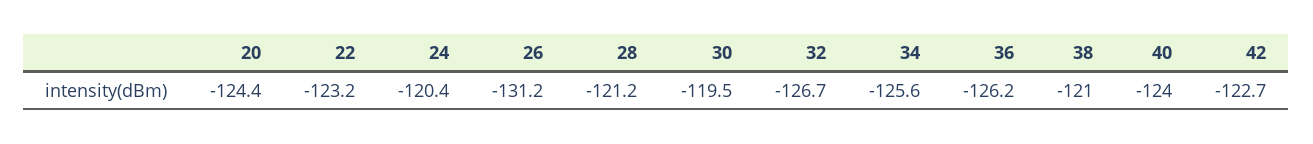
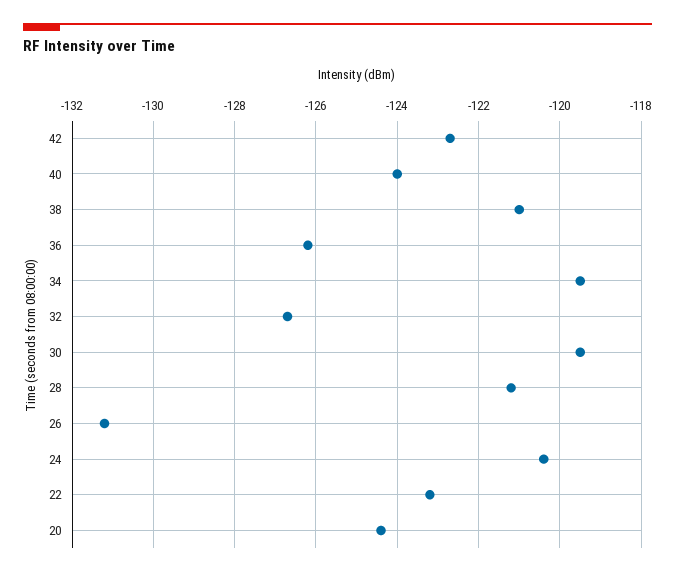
  {
    "20": -124.4,
    "22": -123.2,
    "24": -120.4,
    "26": -131.2,
    "28": -121.2,
    "30": -119.5,
    "32": -126.7,
-   "34": -125.6,
+   "34": -119.5,
    "36": -126.2,
    "38": -121,
    "40": -124,
    "42": -122.7
  }

